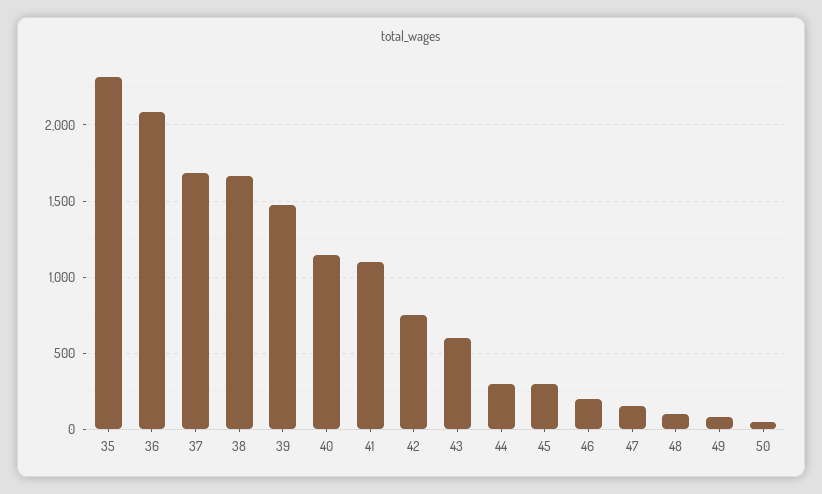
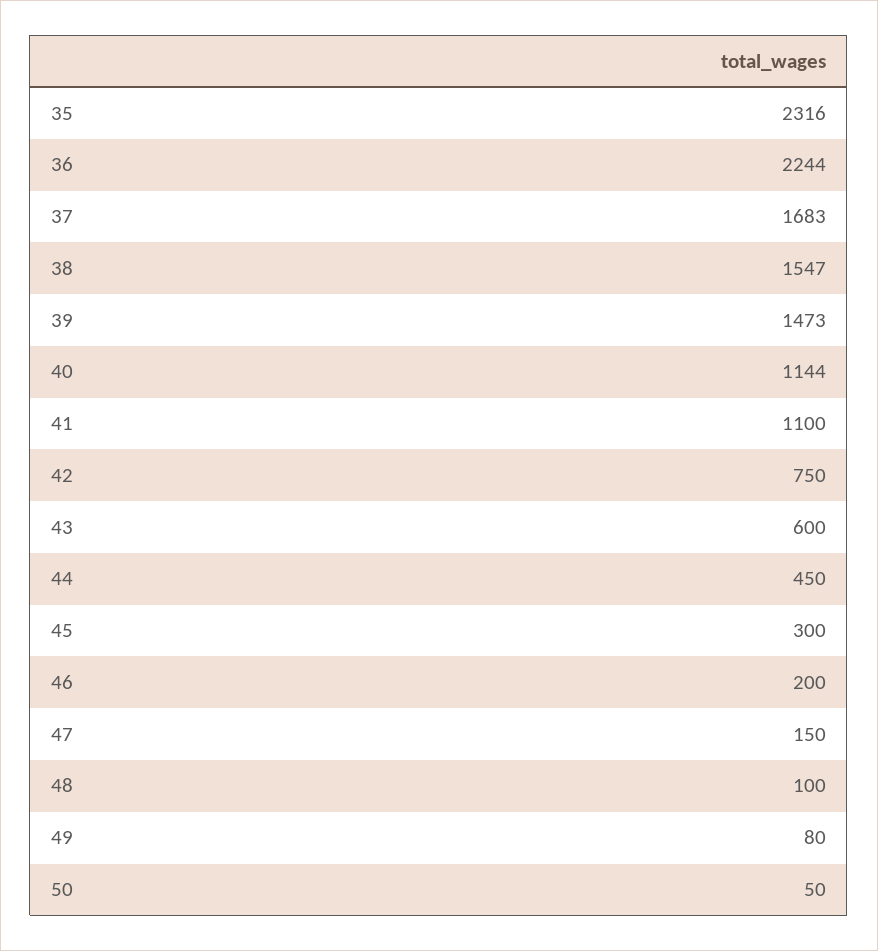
  {
    "35": 2316,
-   "36": 2100,
+   "36": 2244,
    "37": 1683,
-   "38": 1650,
+   "38": 1547,
    "39": 1473,
    "40": 1144,
    "41": 1100,
    "42": 750,
    "43": 600,
-   "44": 300,
+   "44": 450,
    "45": 300,
    "46": 200,
    "47": 150,
    "48": 100,
    "49": 80,
    "50": 50
  }

